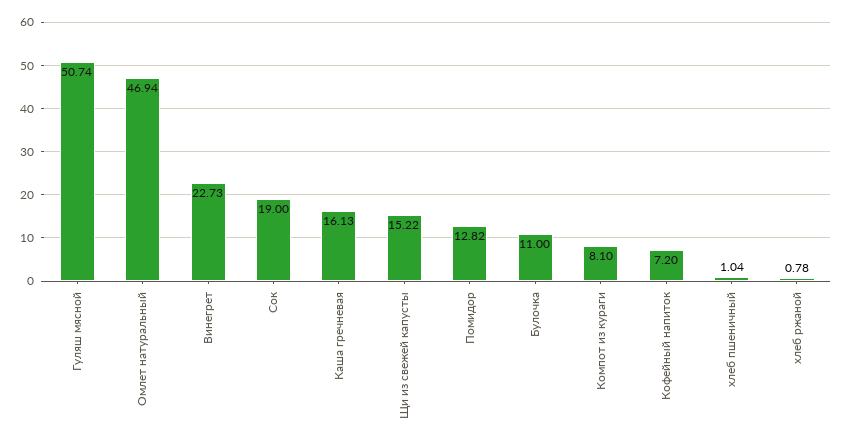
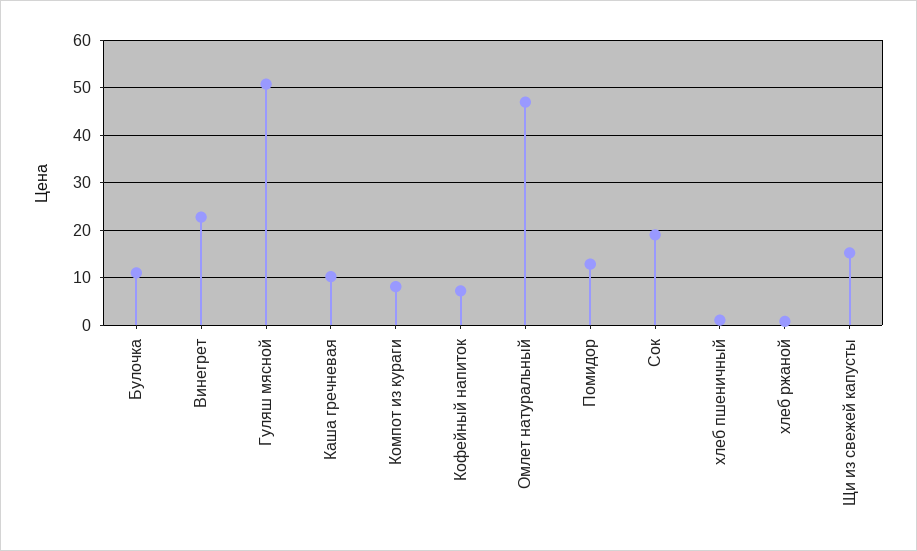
  {
    "Гуляш мясной": 50.74,
    "Омлет натуральный": 46.94,
    "Винегрет": 22.73,
    "Сок": 19,
-   "Каша гречневая": 16.13,
+   "Каша гречневая": 10,
    "Щи из свежей капусты": 15.22,
    "Помидор": 12.82,
    "Булочка": 11,
    "Компот из кураги": 8.1,
    "Кофейный напиток": 7.2,
    "хлеб пшеничный": 1.04,
    "хлеб ржаной": 0.78
  }

